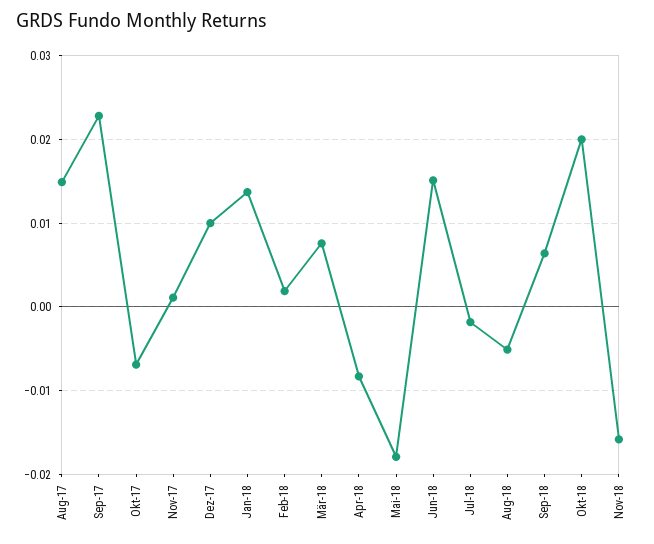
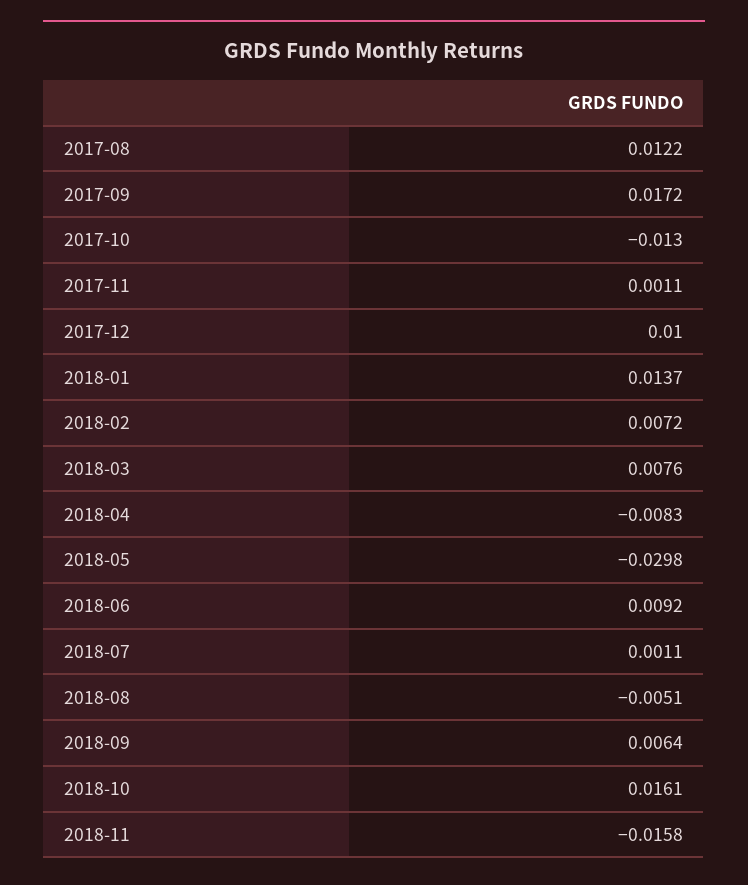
  {
-   "Aug-17": 0.015,
+   "Aug-17": 0.0122,
-   "Sep-17": 0.023,
+   "Sep-17": 0.0172,
-   "Okt-17": -0.007,
+   "Okt-17": -0.013,
    "Nov-17": 0.0011,
    "Dez-17": 0.01,
    "Jan-18": 0.0137,
-   "Feb-18": 0.002,
+   "Feb-18": 0.0072,
    "Mär-18": 0.0076,
    "Apr-18": -0.0083,
-   "Mai-18": -0.018,
+   "Mai-18": -0.0298,
-   "Jun-18": 0.015,
+   "Jun-18": 0.0092,
-   "Jul-18": -0.002,
+   "Jul-18": 0.0011,
    "Aug-18": -0.0051,
    "Sep-18": 0.0064,
-   "Okt-18": 0.02,
+   "Okt-18": 0.0161,
    "Nov-18": -0.0158
  }

